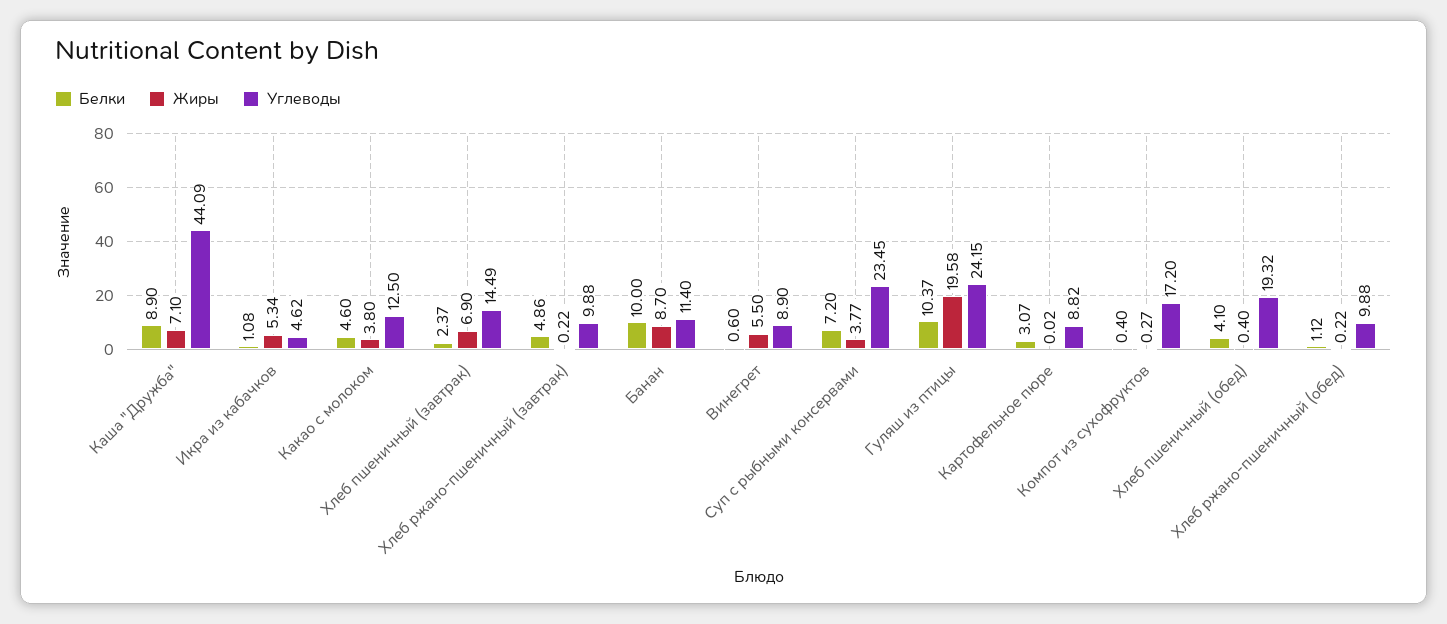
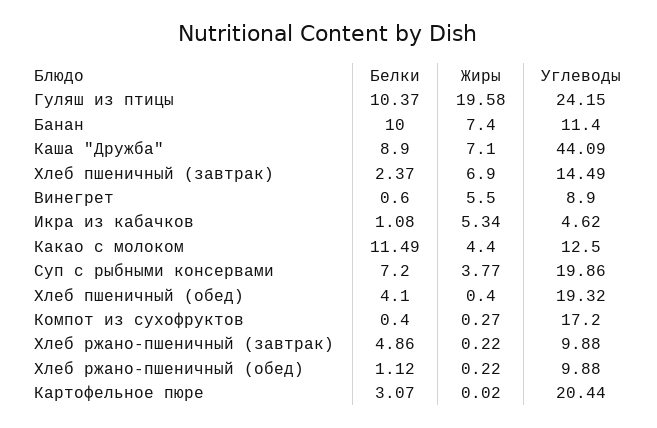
  {
    "Белки": {
      "Каша \"Дружба\"": 8.9,
      "Икра из кабачков": 1.08,
-     "Какао с молоком": 4.6,
+     "Какао с молоком": 11.49,
      "Хлеб пшеничный (завтрак)": 2.37,
      "Хлеб ржано-пшеничный (завтрак)": 4.86,
      "Банан": 10,
      "Винегрет": 0.6,
      "Суп с рыбными консервами": 7.2,
      "Гуляш из птицы": 10.37,
      "Картофельное пюре": 3.07,
      "Компот из сухофруктов": 0.4,
      "Хлеб пшеничный (обед)": 4.1,
      "Хлеб ржано-пшеничный (обед)": 1.12
    },
    "Жиры": {
      "Каша \"Дружба\"": 7.1,
      "Икра из кабачков": 5.34,
-     "Какао с молоком": 3.8,
+     "Какао с молоком": 4.4,
      "Хлеб пшеничный (завтрак)": 6.9,
      "Хлеб ржано-пшеничный (завтрак)": 0.22,
-     "Банан": 8.7,
+     "Банан": 7.4,
      "Винегрет": 5.5,
      "Суп с рыбными консервами": 3.77,
      "Гуляш из птицы": 19.58,
      "Картофельное пюре": 0.02,
      "Компот из сухофруктов": 0.27,
      "Хлеб пшеничный (обед)": 0.4,
      "Хлеб ржано-пшеничный (обед)": 0.22
    },
    "Углеводы": {
      "Каша \"Дружба\"": 44.09,
      "Икра из кабачков": 4.62,
      "Какао с молоком": 12.5,
      "Хлеб пшеничный (завтрак)": 14.49,
      "Хлеб ржано-пшеничный (завтрак)": 9.88,
      "Банан": 11.4,
      "Винегрет": 8.9,
-     "Суп с рыбными консервами": 23.45,
+     "Суп с рыбными консервами": 19.86,
      "Гуляш из птицы": 24.15,
-     "Картофельное пюре": 8.82,
+     "Картофельное пюре": 20.44,
      "Компот из сухофруктов": 17.2,
      "Хлеб пшеничный (обед)": 19.32,
      "Хлеб ржано-пшеничный (обед)": 9.88
    }
  }

